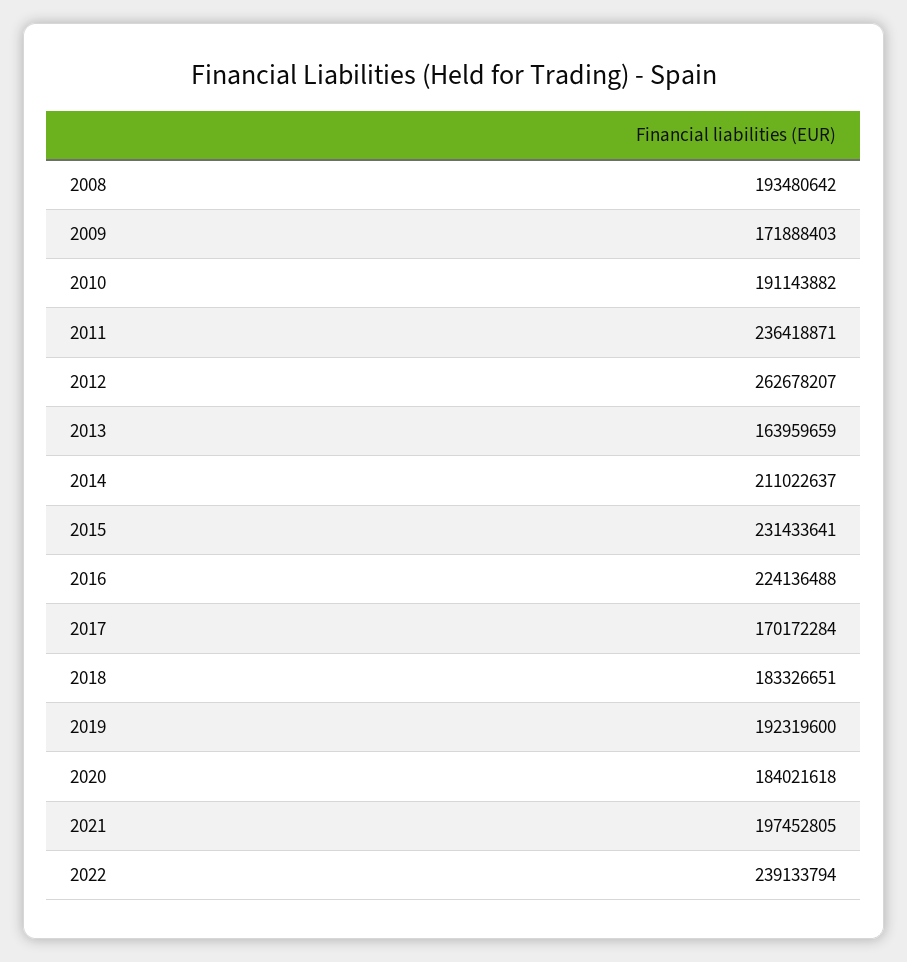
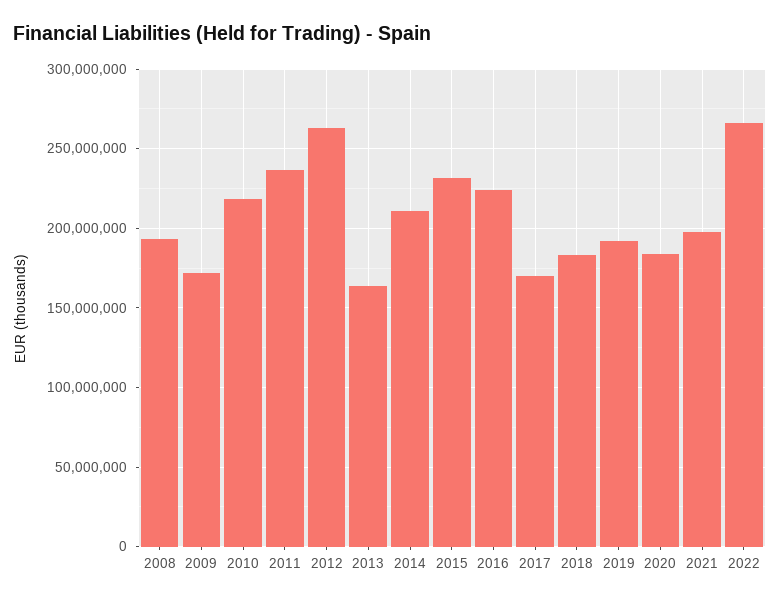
  {
    "2008": 193480642,
    "2009": 171888403,
-   "2010": 191143882,
+   "2010": 220000000,
    "2011": 236418871,
    "2012": 262678207,
    "2013": 163959659,
    "2014": 211022637,
    "2015": 231433641,
    "2016": 224136488,
    "2017": 170172284,
    "2018": 183326651,
    "2019": 192319600,
    "2020": 184021618,
    "2021": 197452805,
-   "2022": 239133794
+   "2022": 265000000
  }

